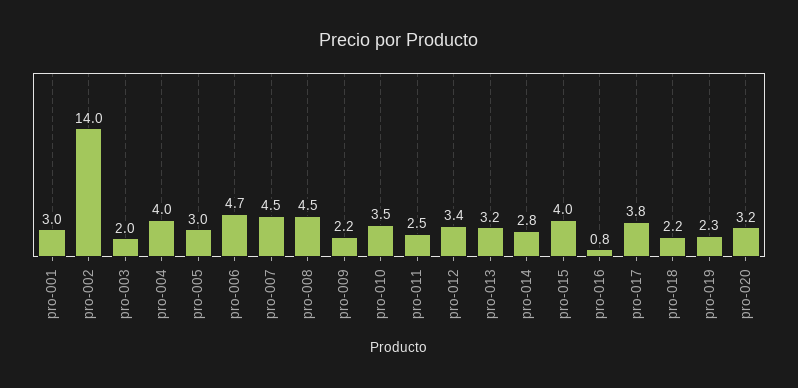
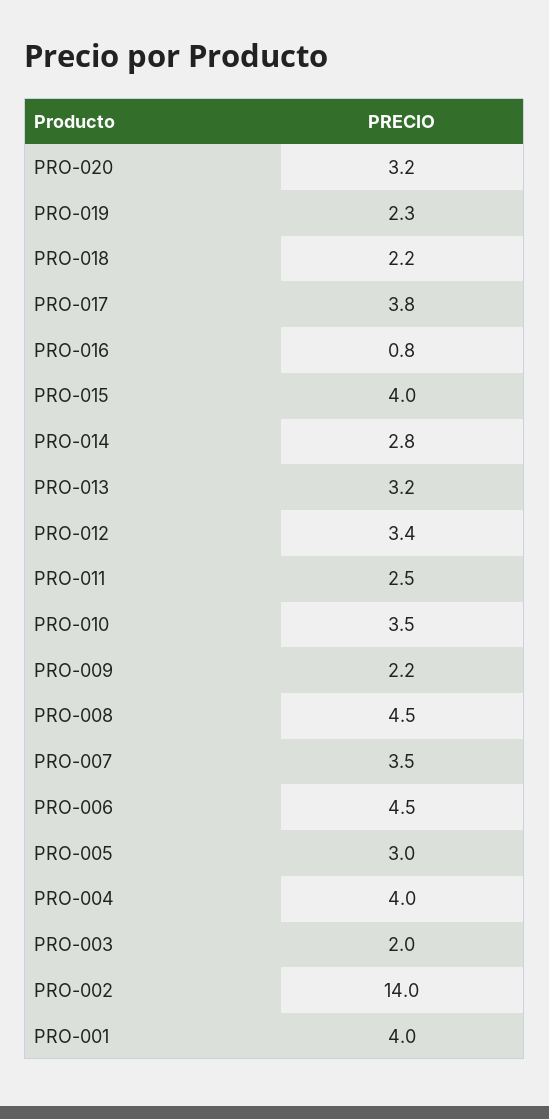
  {
-   "pro-001": 3,
+   "pro-001": 4,
    "pro-002": 14,
    "pro-003": 2,
    "pro-004": 4,
    "pro-005": 3,
-   "pro-006": 4.7,
+   "pro-006": 4.5,
-   "pro-007": 4.5,
+   "pro-007": 3.5,
    "pro-008": 4.5,
    "pro-009": 2.2,
    "pro-010": 3.5,
    "pro-011": 2.5,
    "pro-012": 3.4,
    "pro-013": 3.2,
    "pro-014": 2.8,
    "pro-015": 4,
    "pro-016": 0.8,
    "pro-017": 3.8,
    "pro-018": 2.2,
    "pro-019": 2.3,
    "pro-020": 3.2
  }

